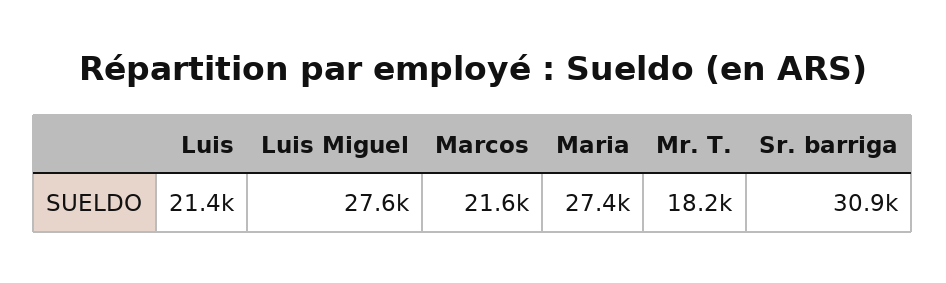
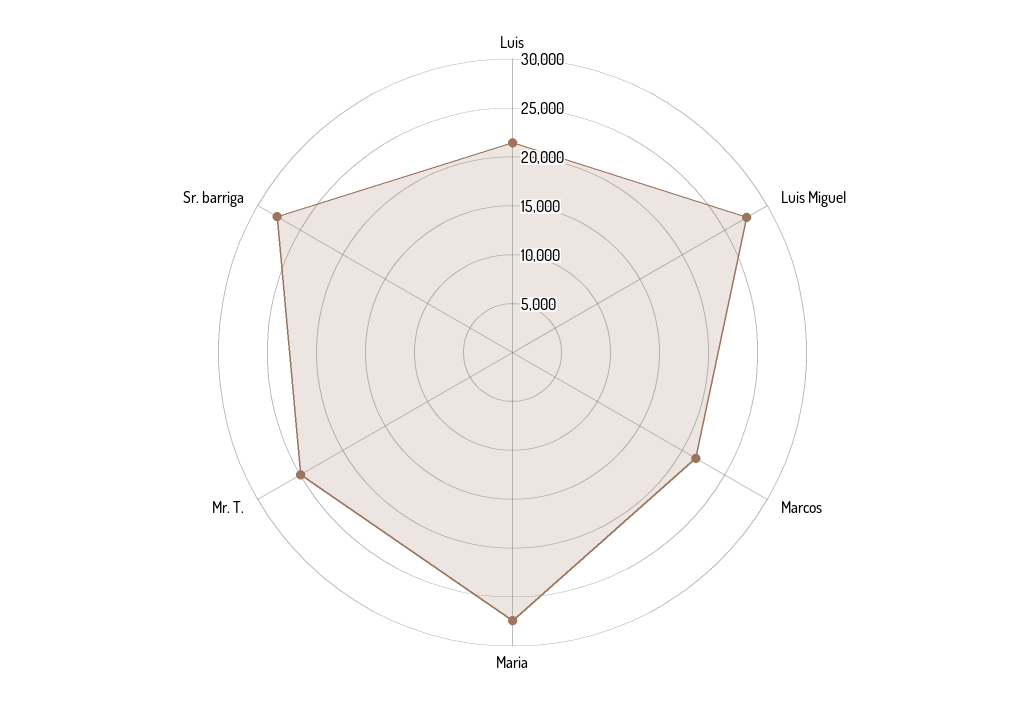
  {
    "Luis": 21400,
    "Luis Miguel": 27600,
    "Marcos": 21600,
    "Maria": 27400,
-   "Mr. T.": 18200,
+   "Mr. T.": 25000,
-   "Sr. barriga": 30900
+   "Sr. barriga": 28000
  }

